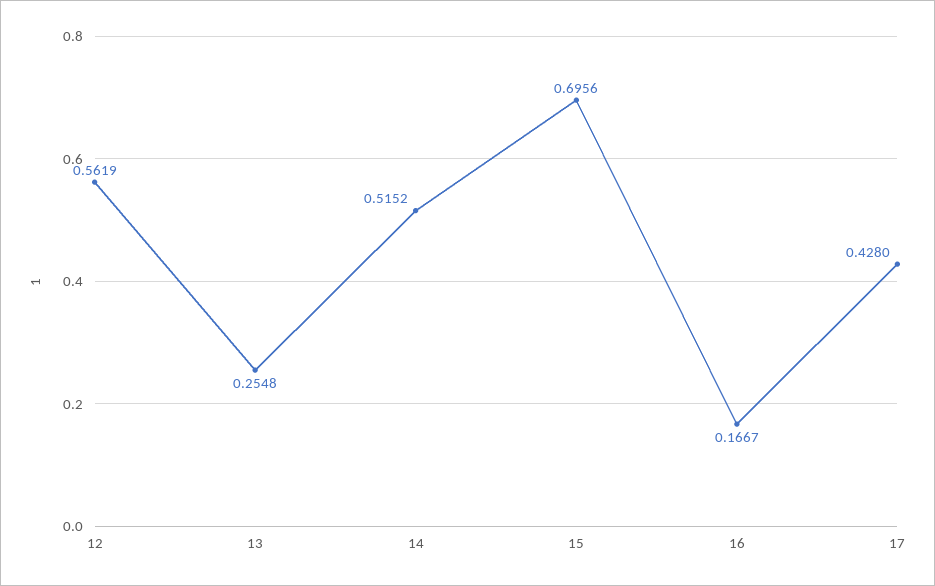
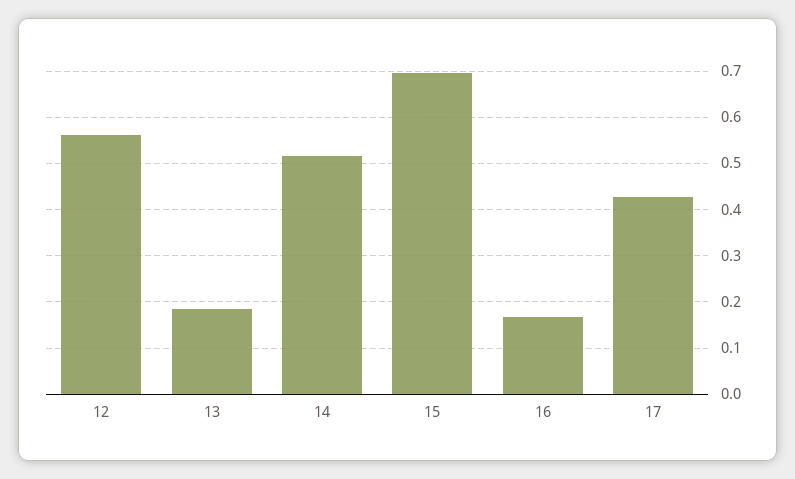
  {
    "12": 0.5619,
-   "13": 0.2548,
+   "13": 0.18,
    "14": 0.5152,
    "15": 0.6956,
    "16": 0.1667,
    "17": 0.428
  }

